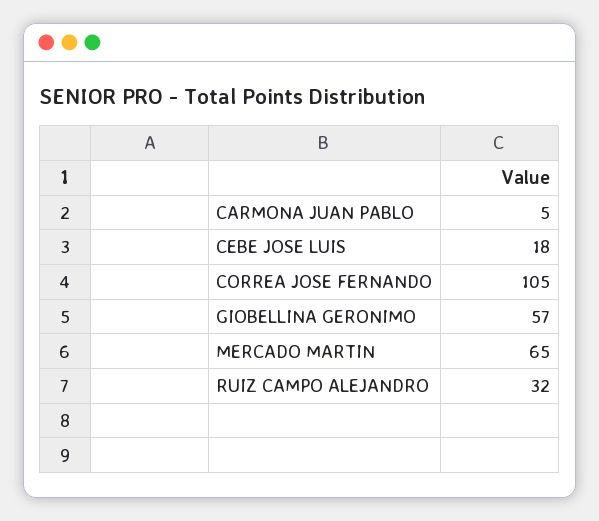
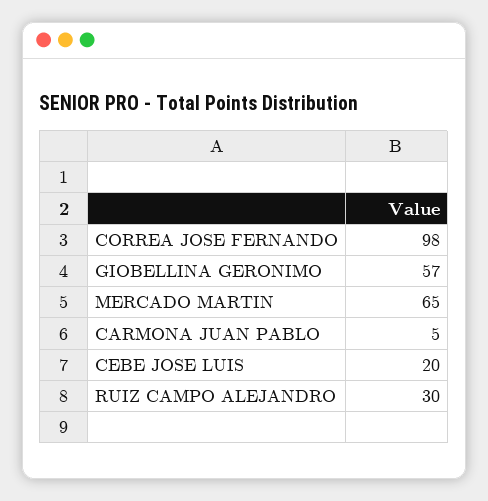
  {
    "CARMONA JUAN PABLO": 5,
-   "CEBE JOSE LUIS": 18,
+   "CEBE JOSE LUIS": 20,
-   "CORREA JOSE FERNANDO": 105,
+   "CORREA JOSE FERNANDO": 98,
    "GIOBELLINA GERONIMO": 57,
    "MERCADO MARTIN": 65,
-   "RUIZ CAMPO ALEJANDRO": 32
+   "RUIZ CAMPO ALEJANDRO": 30
  }

